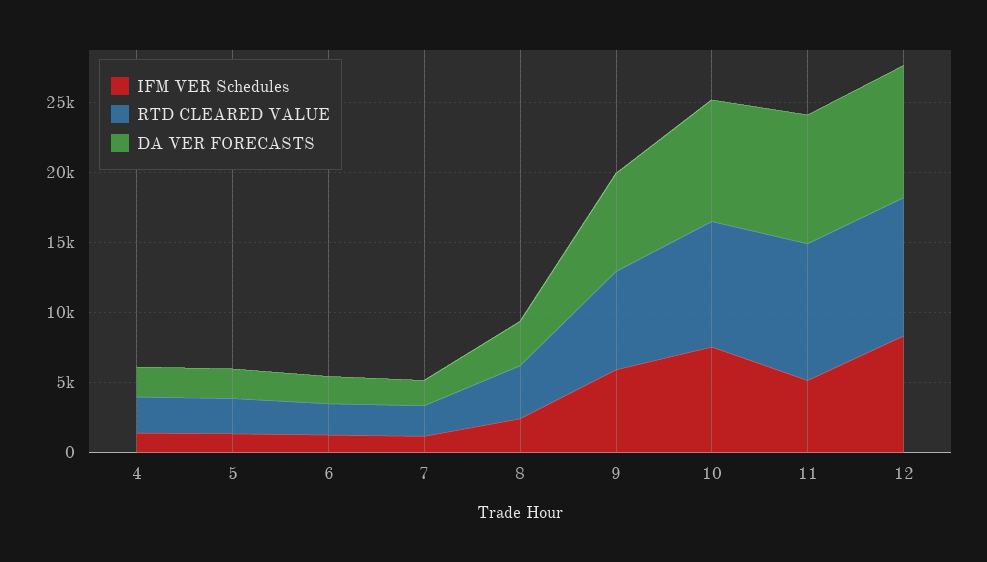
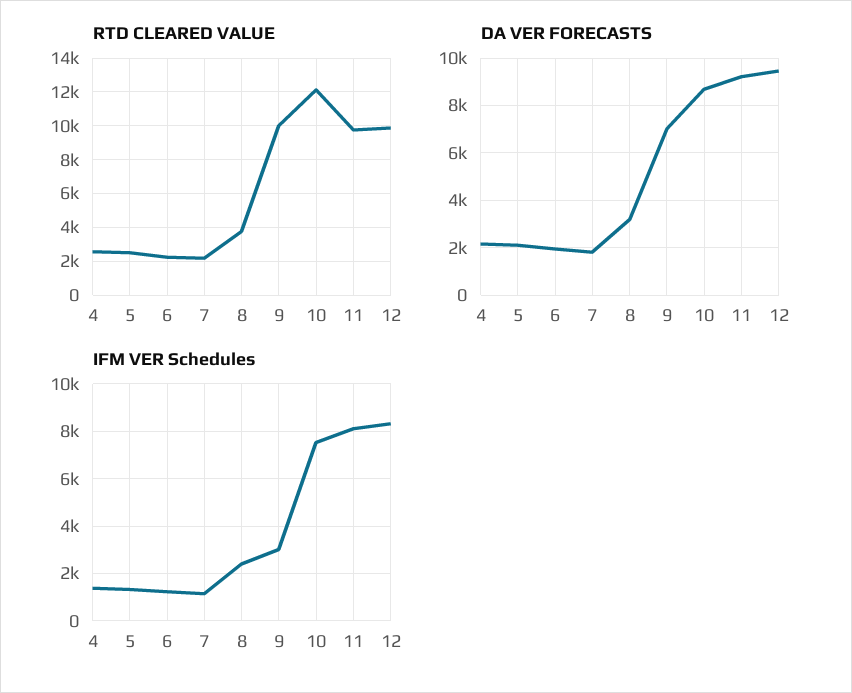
  {
    "IFM VER Schedules": {
      "4": 1500,
      "5": 1500,
      "6": 1000,
      "7": 1000,
      "8": 2500,
-     "9": 6000,
+     "9": 3000,
      "10": 7500,
-     "11": 5000,
+     "11": 8000,
      "12": 8500
    },
    "RTD CLEARED VALUE": {
      "4": 2500,
      "5": 2500,
      "6": 2000,
      "7": 2000,
      "8": 4000,
-     "9": 7000,
+     "9": 10000,
-     "10": 9000,
+     "10": 12000,
      "11": 10000,
      "12": 10000
    },
    "DA VER FORECASTS": {
      "4": 2000,
      "5": 2000,
      "6": 2000,
      "7": 2000,
      "8": 3000,
      "9": 7000,
      "10": 8500,
      "11": 9000,
      "12": 9500
    }
  }

